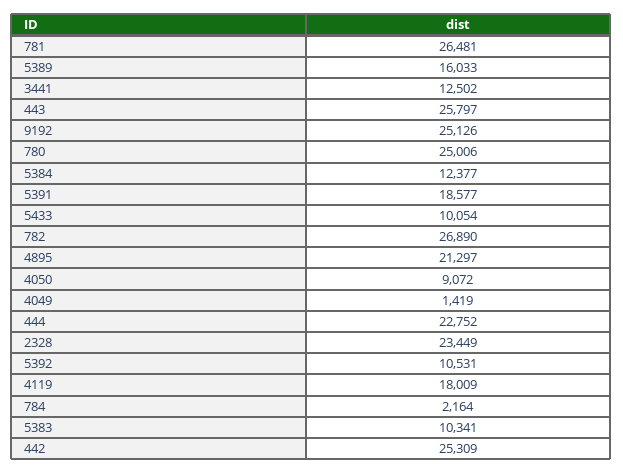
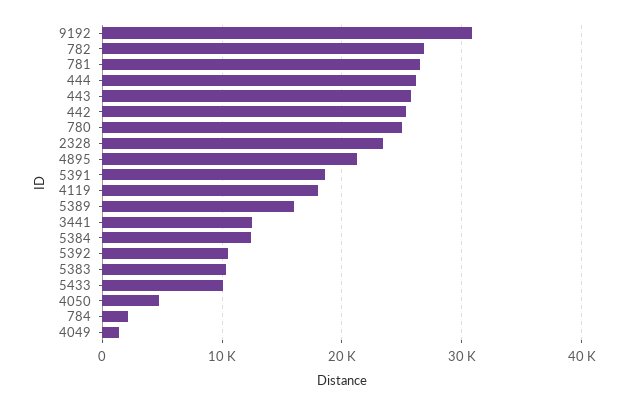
  {
    "781": 26481,
    "5389": 16033,
    "3441": 12502,
    "443": 25797,
-   "9192": 25126,
+   "9192": 31000,
    "780": 25006,
    "5384": 12377,
    "5391": 18577,
    "5433": 10054,
    "782": 26890,
    "4895": 21297,
-   "4050": 9072,
+   "4050": 5000,
    "4049": 1419,
-   "444": 22752,
+   "444": 26000,
    "2328": 23449,
    "5392": 10531,
    "4119": 18009,
    "784": 2164,
    "5383": 10341,
    "442": 25309
  }

